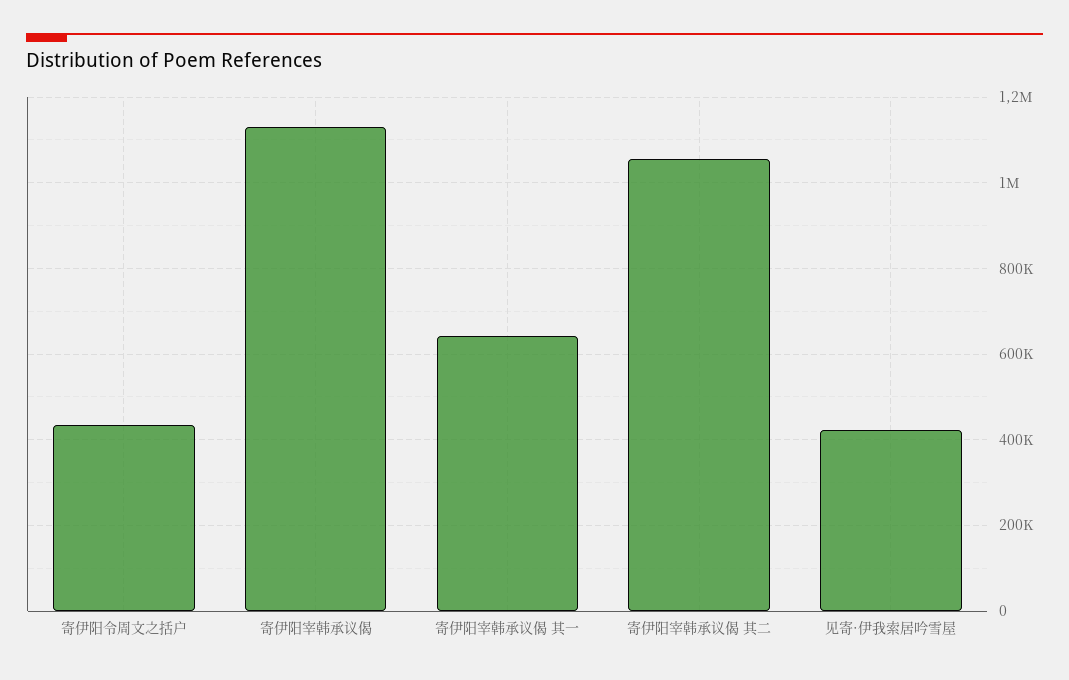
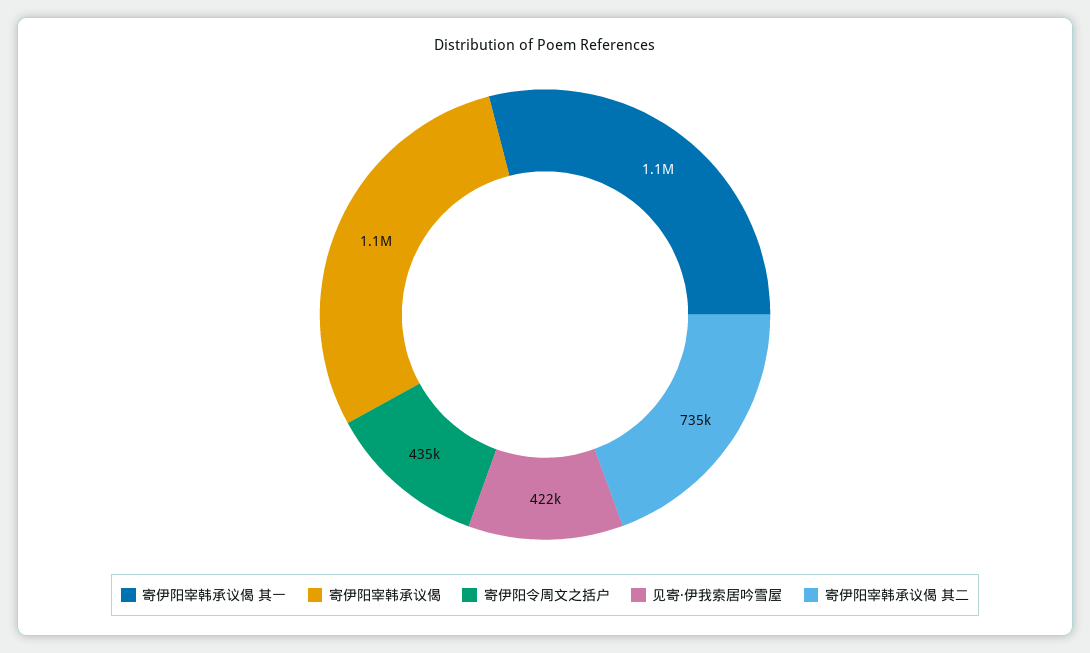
  {
    "寄伊阳令周文之括户": 435000,
    "寄伊阳宰韩承议偈": 1100000,
-   "寄伊阳宰韩承议偈 其一": 640000,
+   "寄伊阳宰韩承议偈 其一": 1100000,
-   "寄伊阳宰韩承议偈 其二": 1060000,
+   "寄伊阳宰韩承议偈 其二": 735000,
    "见寄·伊我索居吟雪屋": 422000
  }

